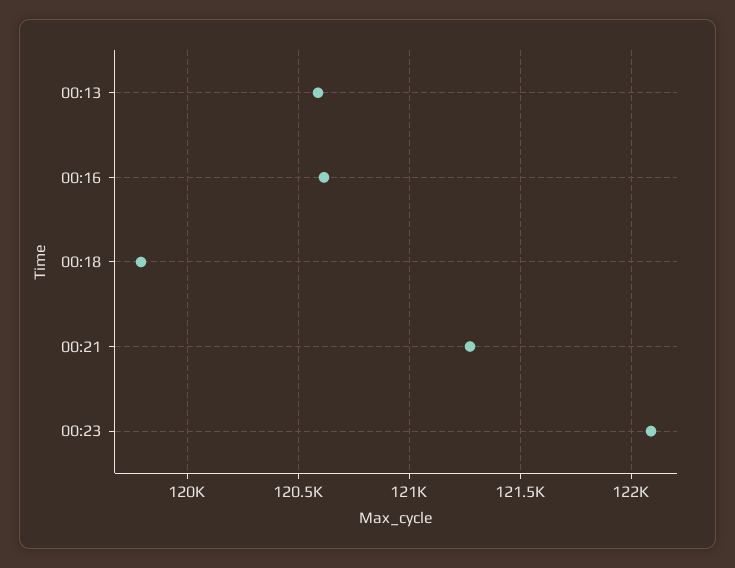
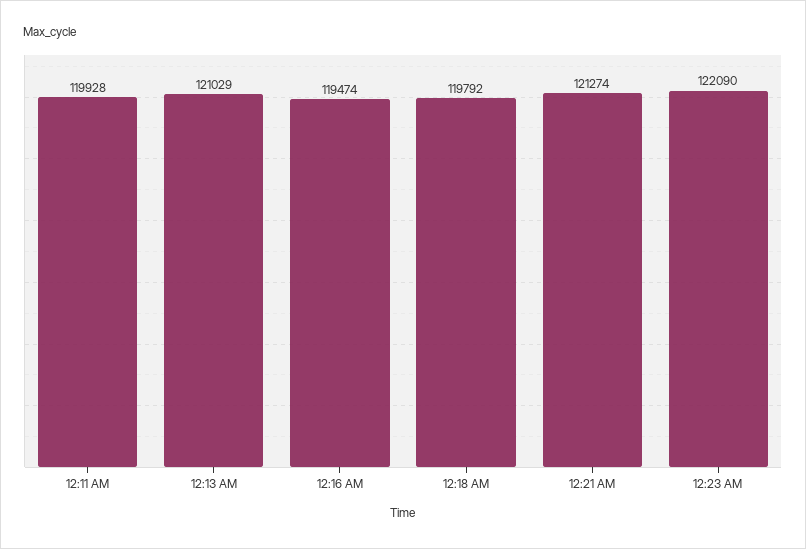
  {
-   "00:13": 120600,
+   "00:13": 121029,
-   "00:16": 120600,
+   "00:16": 119474,
    "00:18": 119792,
    "00:21": 121274,
-   "00:23": 122090
+   "00:23": 122090,
+   "12:11 AM": 119928
  }

